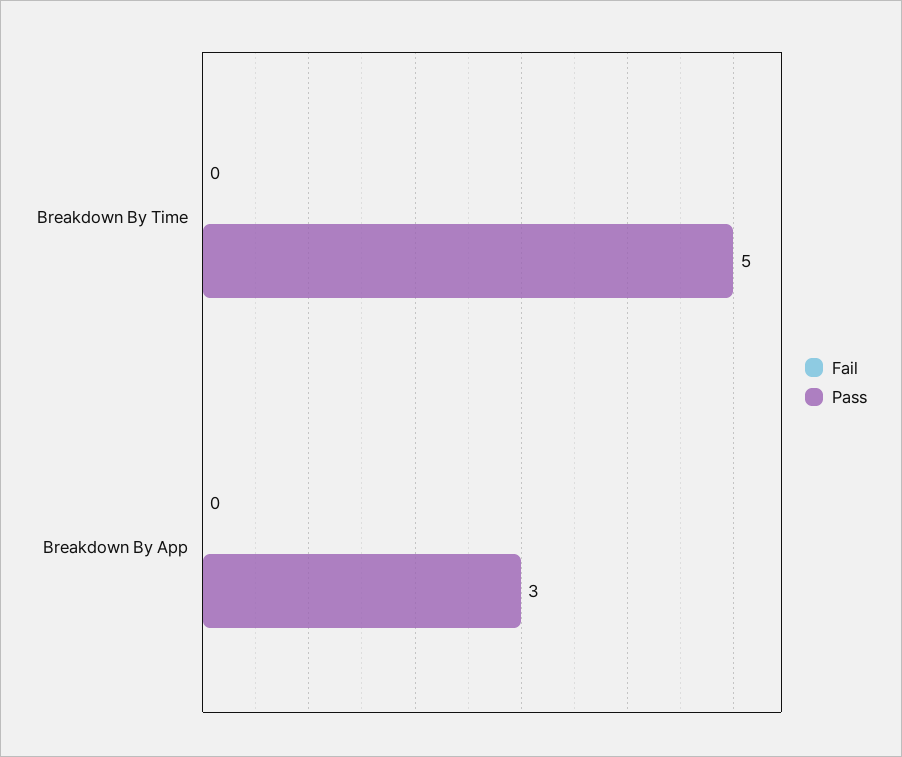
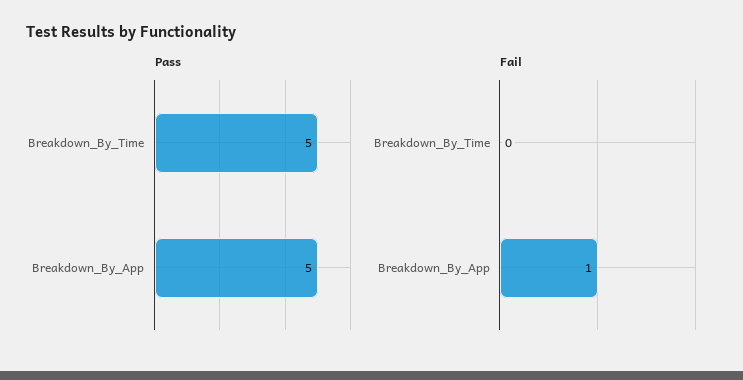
  {
    "Fail": {
      "Breakdown By Time": 0,
-     "Breakdown By App": 0
+     "Breakdown By App": 1
    },
    "Pass": {
      "Breakdown By Time": 5,
-     "Breakdown By App": 3
+     "Breakdown By App": 5
    }
  }

